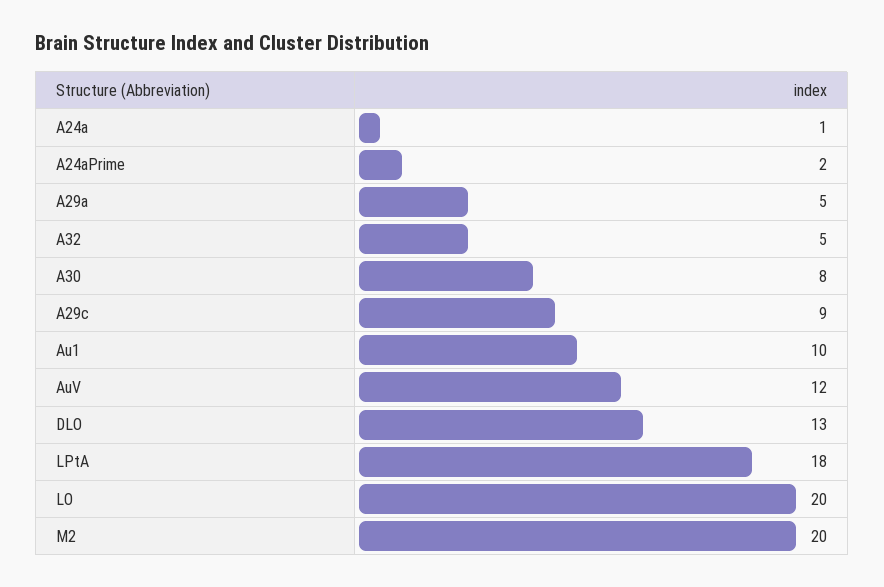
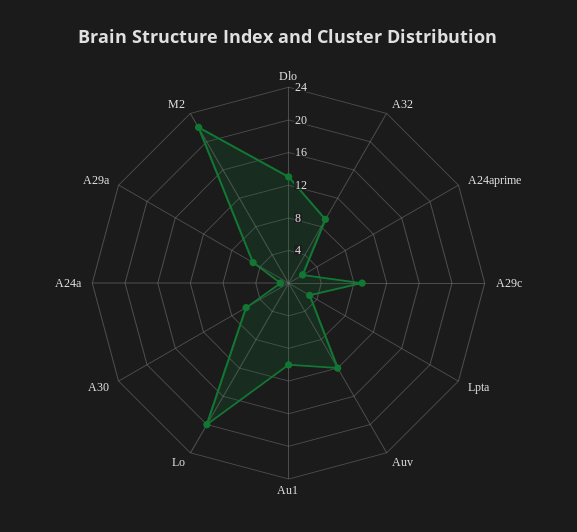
  {
    "A24a": 1,
    "A24aPrime": 2,
    "A29a": 5,
-   "A32": 5,
+   "A32": 9,
-   "A30": 8,
+   "A30": 6,
    "A29c": 9,
    "Au1": 10,
    "AuV": 12,
    "DLO": 13,
-   "LPtA": 18,
+   "LPtA": 3,
    "LO": 20,
-   "M2": 20
+   "M2": 22
  }

